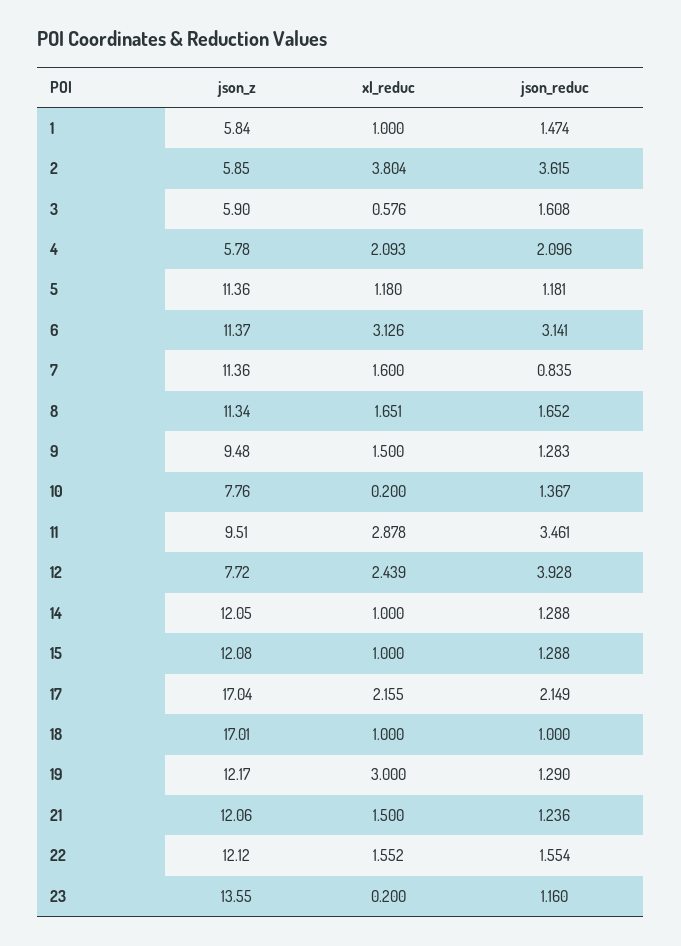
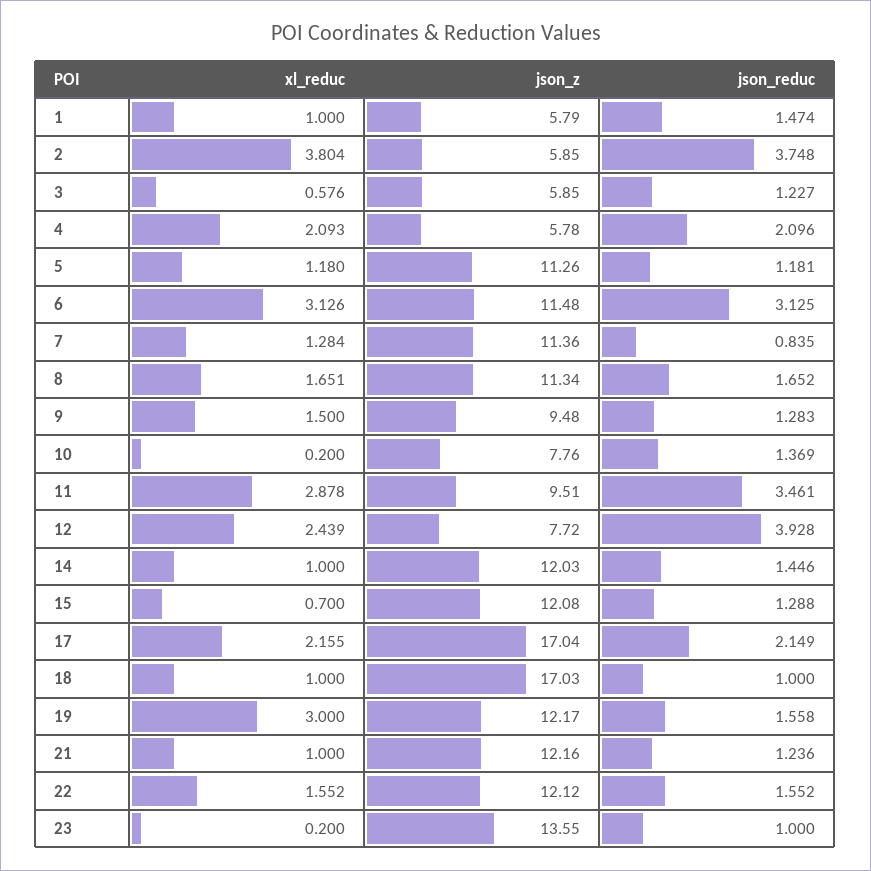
  {
    "json_z": {
-     "1": 5.84,
+     "1": 5.79,
      "2": 5.85,
-     "3": 5.9,
+     "3": 5.85,
      "4": 5.78,
-     "5": 11.36,
+     "5": 11.26,
-     "6": 11.37,
+     "6": 11.48,
      "7": 11.36,
      "8": 11.34,
      "9": 9.48,
      "10": 7.76,
      "11": 9.51,
      "12": 7.72,
-     "14": 12.05,
+     "14": 12.03,
      "15": 12.08,
      "17": 17.04,
-     "18": 17.01,
+     "18": 17.03,
      "19": 12.17,
-     "21": 12.06,
+     "21": 12.16,
      "22": 12.12,
      "23": 13.55
    },
    "xl_reduc": {
      "1": 1,
      "2": 3.804,
      "3": 0.576,
      "4": 2.093,
      "5": 1.18,
      "6": 3.126,
-     "7": 1.6,
+     "7": 1.284,
      "8": 1.651,
      "9": 1.5,
      "10": 0.2,
      "11": 2.878,
      "12": 2.439,
      "14": 1,
-     "15": 1,
+     "15": 0.7,
      "17": 2.155,
      "18": 1,
      "19": 3,
-     "21": 1.5,
+     "21": 1,
      "22": 1.552,
      "23": 0.2
    },
    "json_reduc": {
      "1": 1.474,
-     "2": 3.615,
+     "2": 3.748,
-     "3": 1.608,
+     "3": 1.227,
      "4": 2.096,
      "5": 1.181,
-     "6": 3.141,
+     "6": 3.125,
      "7": 0.835,
      "8": 1.652,
      "9": 1.283,
-     "10": 1.367,
+     "10": 1.369,
      "11": 3.461,
      "12": 3.928,
-     "14": 1.288,
+     "14": 1.446,
      "15": 1.288,
      "17": 2.149,
      "18": 1,
-     "19": 1.29,
+     "19": 1.558,
      "21": 1.236,
-     "22": 1.554,
+     "22": 1.552,
-     "23": 1.16
+     "23": 1
    }
  }

